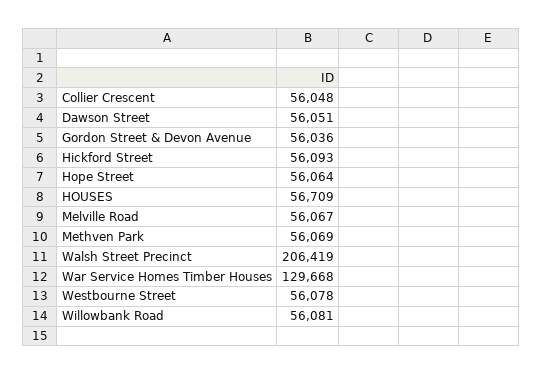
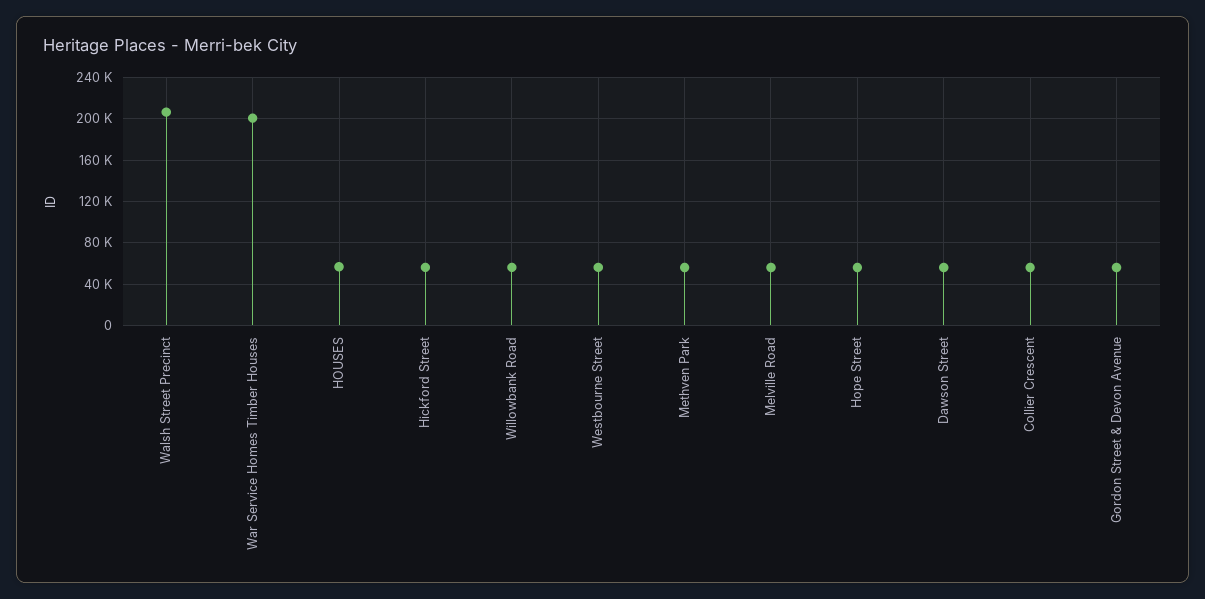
  {
    "Collier Crescent": 56048,
    "Dawson Street": 56051,
    "Gordon Street & Devon Avenue": 56036,
    "Hickford Street": 56093,
    "Hope Street": 56064,
    "HOUSES": 56709,
    "Melville Road": 56067,
    "Methven Park": 56069,
    "Walsh Street Precinct": 206419,
-   "War Service Homes Timber Houses": 129668,
+   "War Service Homes Timber Houses": 200000,
    "Westbourne Street": 56078,
    "Willowbank Road": 56081
  }

